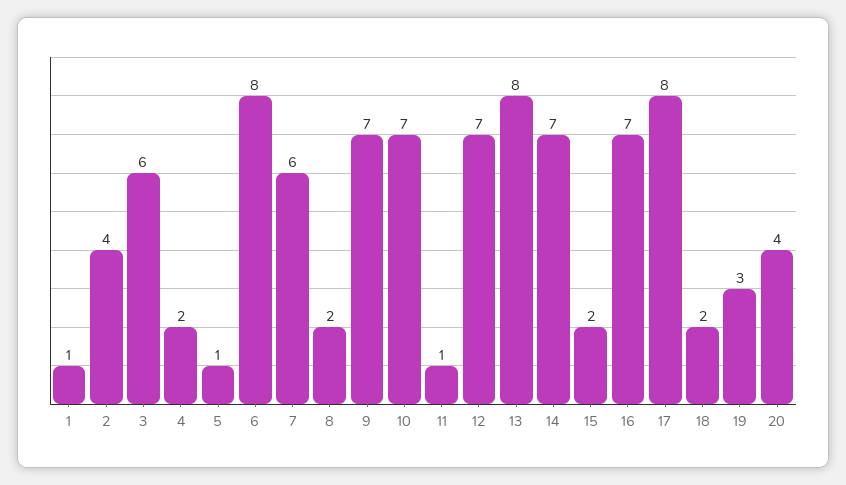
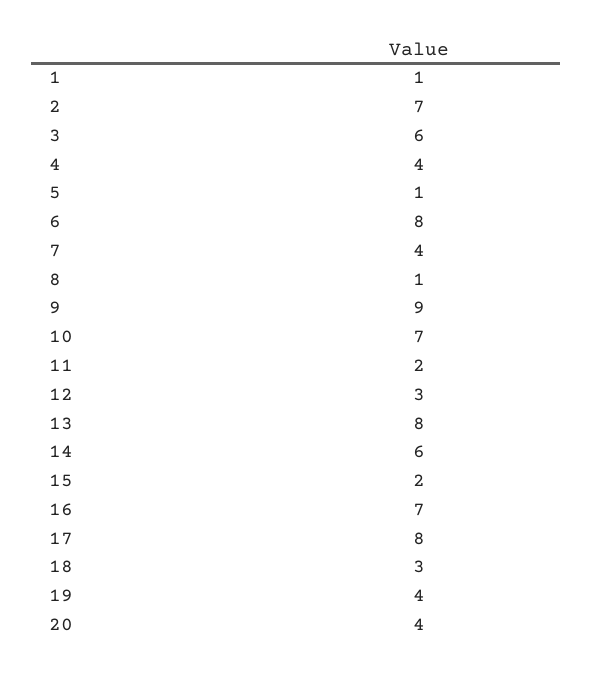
  {
    "1": 1,
-   "2": 4,
+   "2": 7,
    "3": 6,
-   "4": 2,
+   "4": 4,
    "5": 1,
    "6": 8,
-   "7": 6,
+   "7": 4,
-   "8": 2,
+   "8": 1,
-   "9": 7,
+   "9": 9,
    "10": 7,
-   "11": 1,
+   "11": 2,
-   "12": 7,
+   "12": 3,
    "13": 8,
-   "14": 7,
+   "14": 6,
    "15": 2,
    "16": 7,
    "17": 8,
-   "18": 2,
+   "18": 3,
-   "19": 3,
+   "19": 4,
    "20": 4
  }

